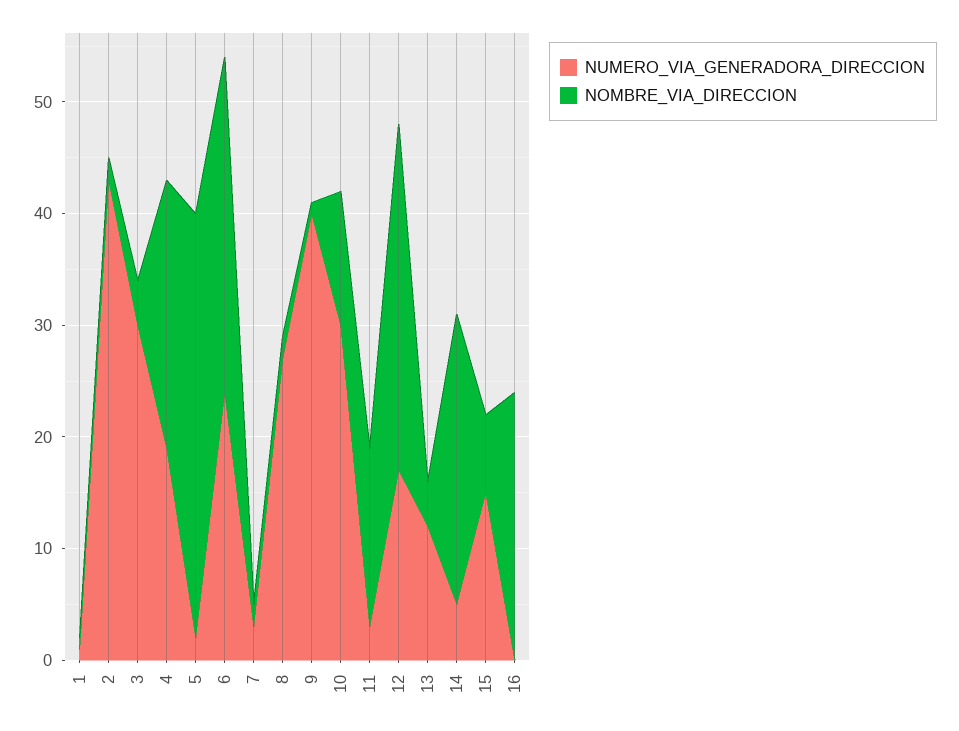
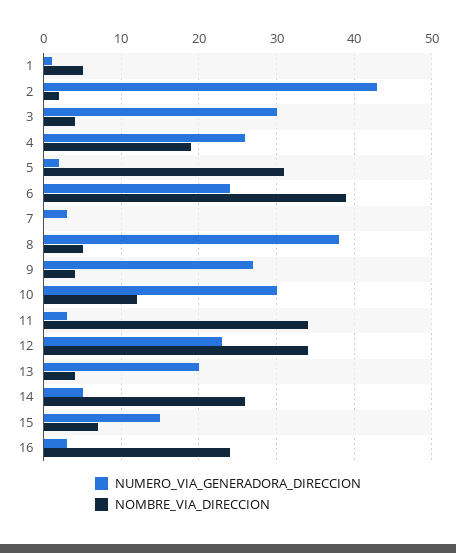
  {
    "NUMERO_VIA_GENERADORA_DIRECCION": {
      "1": 1,
      "2": 43,
      "3": 30,
-     "4": 19,
+     "4": 26,
      "5": 2,
      "6": 24,
      "7": 3,
-     "8": 27,
+     "8": 38,
-     "9": 40,
+     "9": 27,
      "10": 30,
      "11": 3,
-     "12": 17,
+     "12": 23,
-     "13": 12,
+     "13": 20,
      "14": 5,
      "15": 15,
-     "16": 0
+     "16": 3
    },
    "NOMBRE_VIA_DIRECCION": {
-     "1": 1,
+     "1": 5,
      "2": 2,
      "3": 4,
-     "4": 24,
+     "4": 19,
-     "5": 38,
+     "5": 31,
-     "6": 30,
+     "6": 39,
-     "7": 2,
+     "7": 0,
-     "8": 2,
+     "8": 5,
-     "9": 1,
+     "9": 4,
      "10": 12,
-     "11": 16,
+     "11": 34,
-     "12": 31,
+     "12": 34,
      "13": 4,
      "14": 26,
      "15": 7,
      "16": 24
    }
  }

